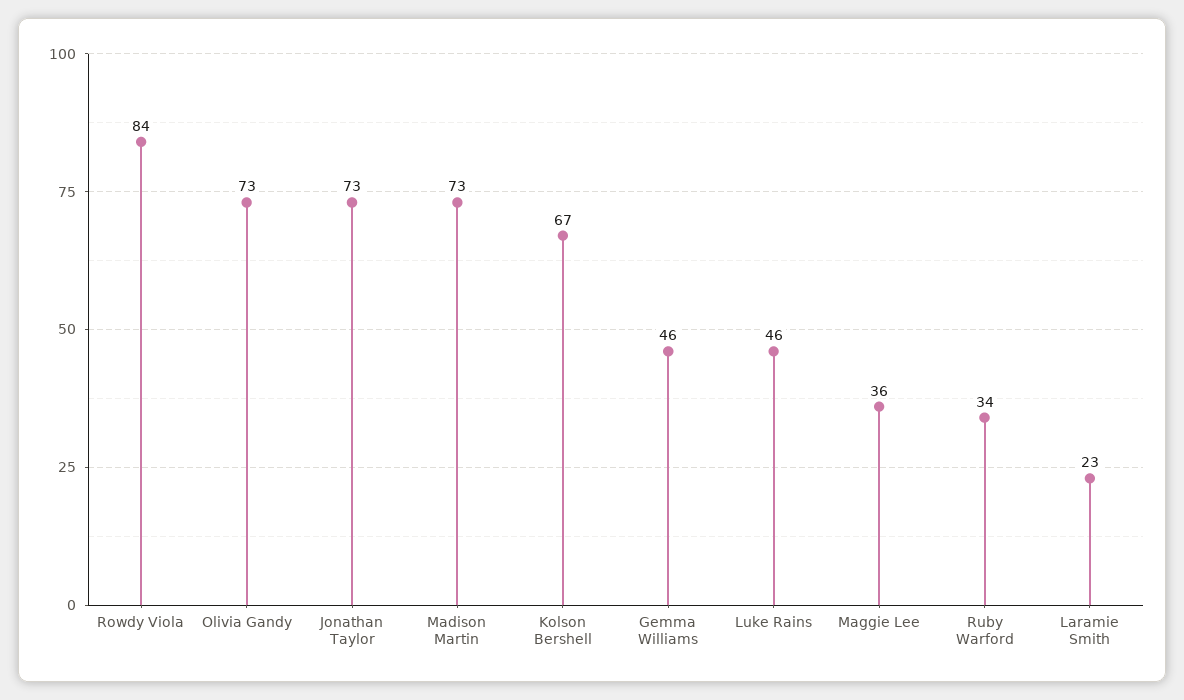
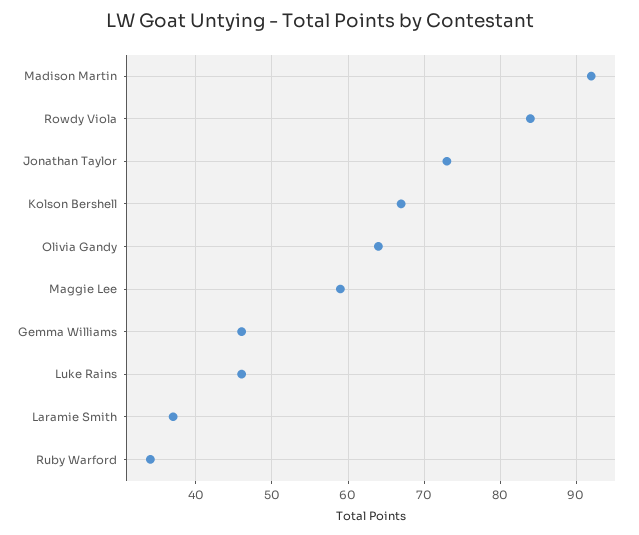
  {
    "Rowdy Viola": 84,
-   "Olivia Gandy": 73,
+   "Olivia Gandy": 64,
    "Jonathan Taylor": 73,
-   "Madison Martin": 73,
+   "Madison Martin": 92,
    "Kolson Bershell": 67,
    "Gemma Williams": 46,
    "Luke Rains": 46,
-   "Maggie Lee": 36,
+   "Maggie Lee": 59,
    "Ruby Warford": 34,
-   "Laramie Smith": 23
+   "Laramie Smith": 37
  }

